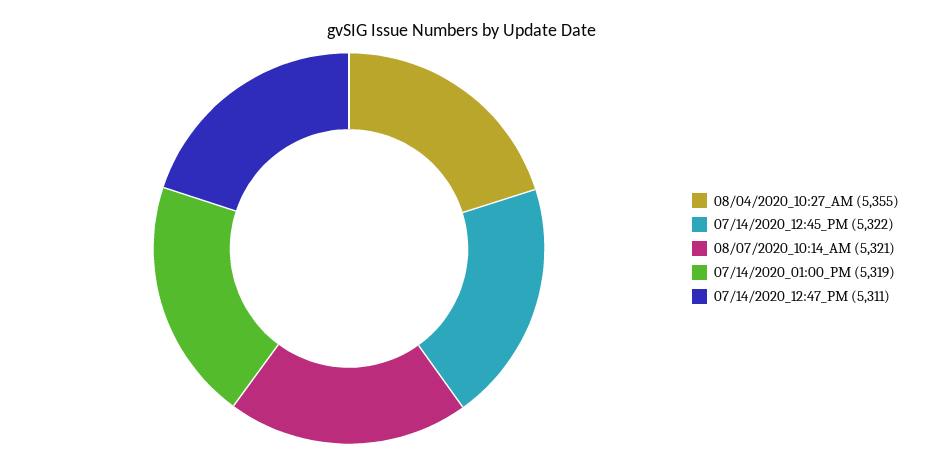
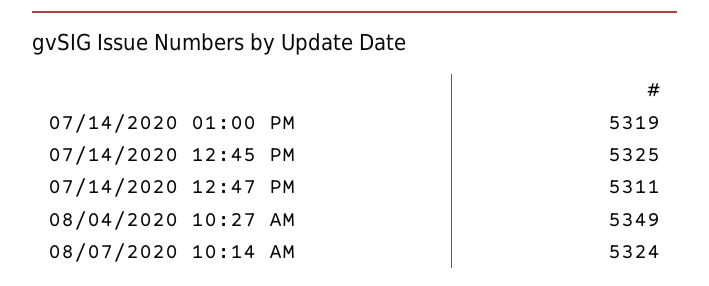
  {
-   "08/04/2020_10:27_AM": 5355,
+   "08/04/2020_10:27_AM": 5349,
-   "07/14/2020_12:45_PM": 5322,
+   "07/14/2020_12:45_PM": 5325,
-   "08/07/2020_10:14_AM": 5321,
+   "08/07/2020_10:14_AM": 5324,
    "07/14/2020_01:00_PM": 5319,
    "07/14/2020_12:47_PM": 5311
  }

